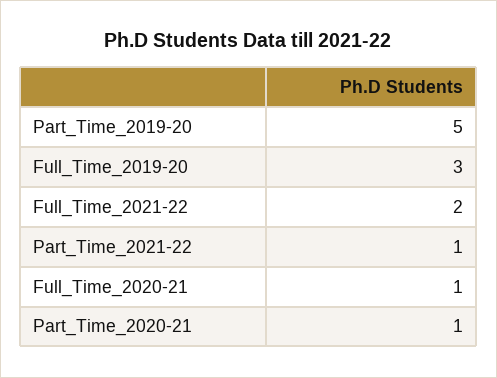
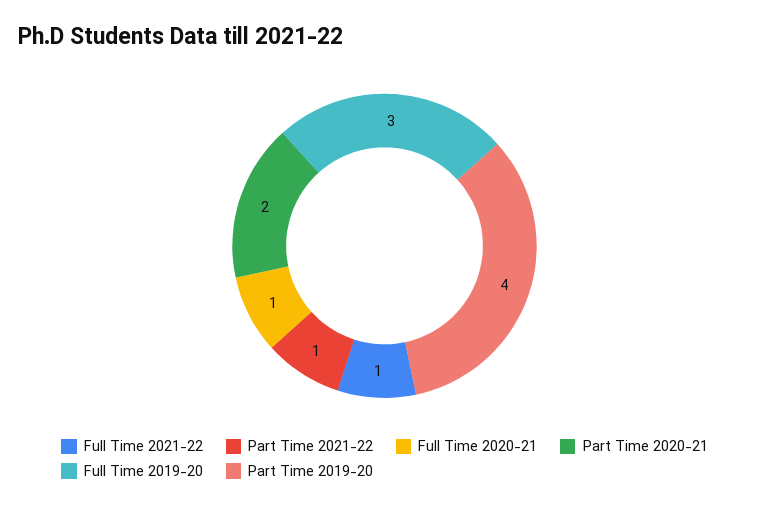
  {
-   "Part_Time_2019-20": 5,
+   "Part_Time_2019-20": 4,
    "Full_Time_2019-20": 3,
-   "Full_Time_2021-22": 2,
+   "Full_Time_2021-22": 1,
    "Part_Time_2021-22": 1,
    "Full_Time_2020-21": 1,
-   "Part_Time_2020-21": 1
+   "Part_Time_2020-21": 2
  }

